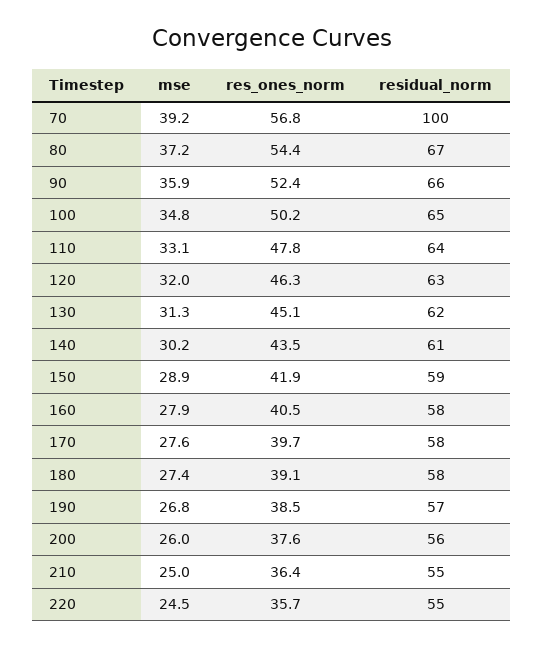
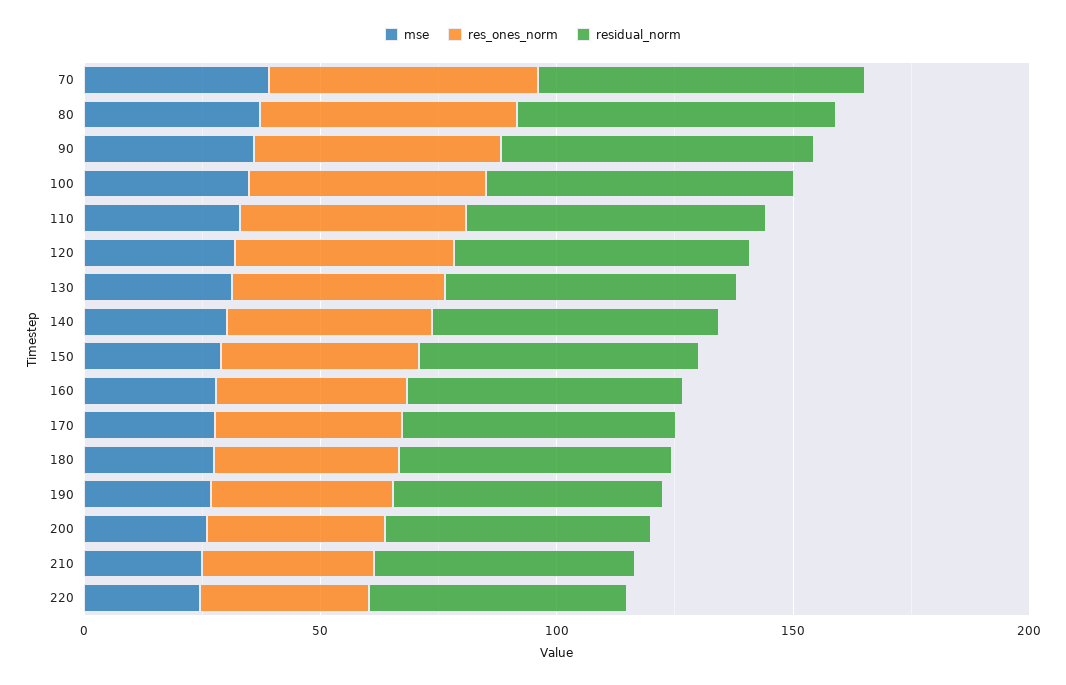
  {
    "mse": {
      "70": 39.2,
      "80": 37.2,
      "90": 35.9,
      "100": 34.8,
      "110": 33.1,
      "120": 32,
      "130": 31.3,
      "140": 30.2,
      "150": 28.9,
      "160": 27.9,
      "170": 27.6,
      "180": 27.4,
      "190": 26.8,
      "200": 26,
      "210": 25,
      "220": 24.5
    },
    "res_ones_norm": {
      "70": 56.8,
      "80": 54.4,
      "90": 52.4,
      "100": 50.2,
      "110": 47.8,
      "120": 46.3,
      "130": 45.1,
      "140": 43.5,
      "150": 41.9,
      "160": 40.5,
      "170": 39.7,
      "180": 39.1,
      "190": 38.5,
      "200": 37.6,
      "210": 36.4,
      "220": 35.7
    },
    "residual_norm": {
-     "70": 100,
+     "70": 70,
      "80": 67,
      "90": 66,
      "100": 65,
      "110": 64,
      "120": 63,
      "130": 62,
      "140": 61,
      "150": 59,
      "160": 58,
      "170": 58,
      "180": 58,
      "190": 57,
      "200": 56,
      "210": 55,
      "220": 55
    }
  }

